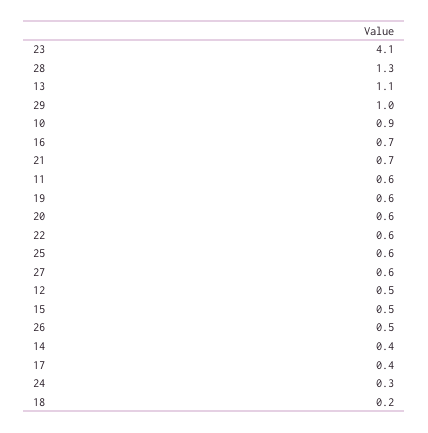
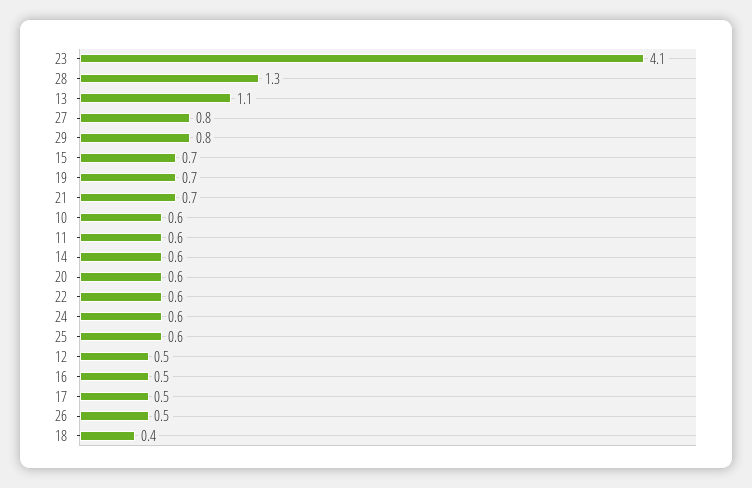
  {
    "23": 4.1,
    "28": 1.3,
    "13": 1.1,
-   "29": 1,
+   "29": 0.8,
-   "10": 0.9,
+   "10": 0.6,
-   "16": 0.7,
+   "16": 0.5,
    "21": 0.7,
    "11": 0.6,
-   "19": 0.6,
+   "19": 0.7,
    "20": 0.6,
    "22": 0.6,
    "25": 0.6,
-   "27": 0.6,
+   "27": 0.8,
    "12": 0.5,
-   "15": 0.5,
+   "15": 0.7,
    "26": 0.5,
-   "14": 0.4,
+   "14": 0.6,
-   "17": 0.4,
+   "17": 0.5,
-   "24": 0.3,
+   "24": 0.6,
-   "18": 0.2
+   "18": 0.4
  }

